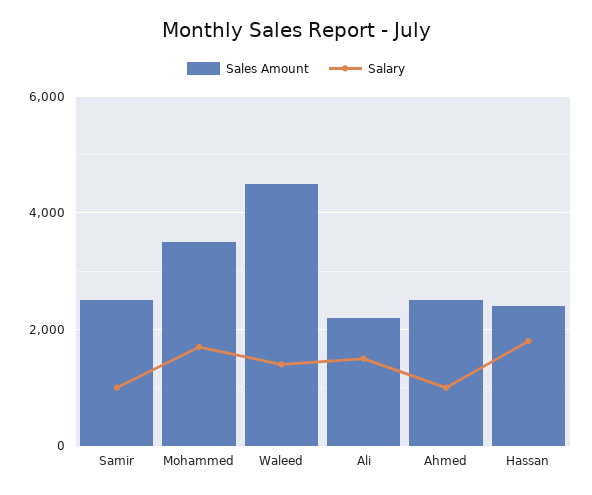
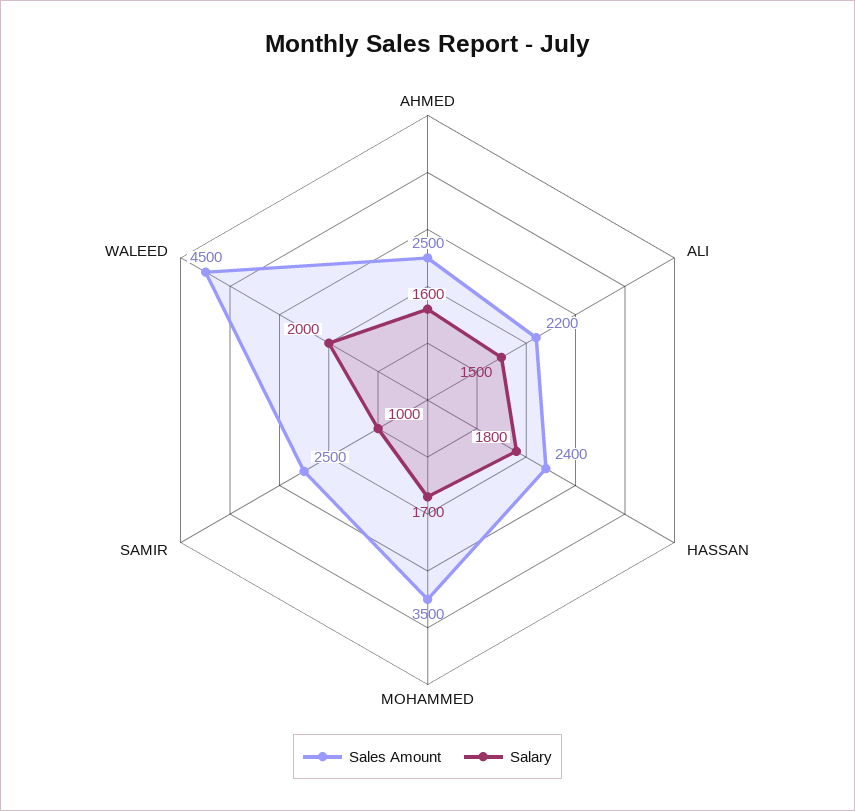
  {
    "Sales Amount": {
      "Samir": 2500,
      "Mohammed": 3500,
      "Waleed": 4500,
      "Ali": 2200,
      "Ahmed": 2500,
      "Hassan": 2400
    },
    "Salary": {
      "Samir": 1000,
      "Mohammed": 1700,
-     "Waleed": 1400,
+     "Waleed": 2000,
      "Ali": 1500,
-     "Ahmed": 1000,
+     "Ahmed": 1600,
      "Hassan": 1800
    }
  }

